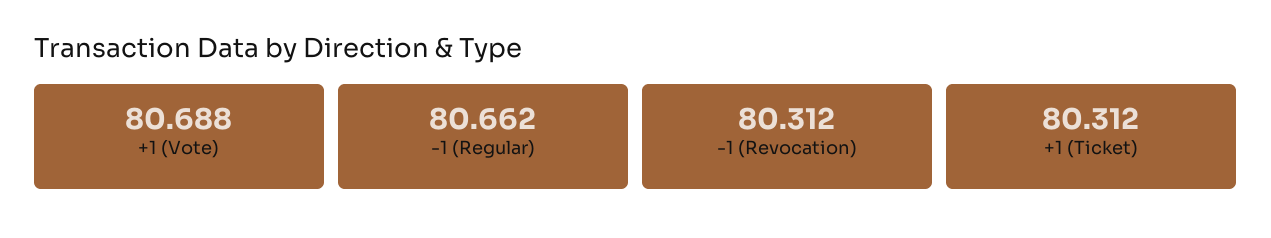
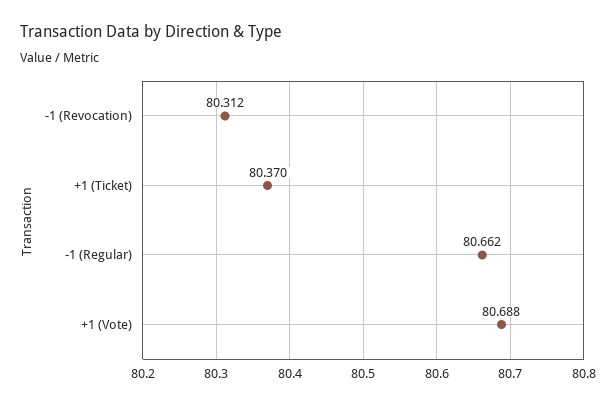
  {
    "+1 (Vote)": 80.688,
    "-1 (Regular)": 80.662,
    "-1 (Revocation)": 80.312,
-   "+1 (Ticket)": 80.312
+   "+1 (Ticket)": 80.37
  }

